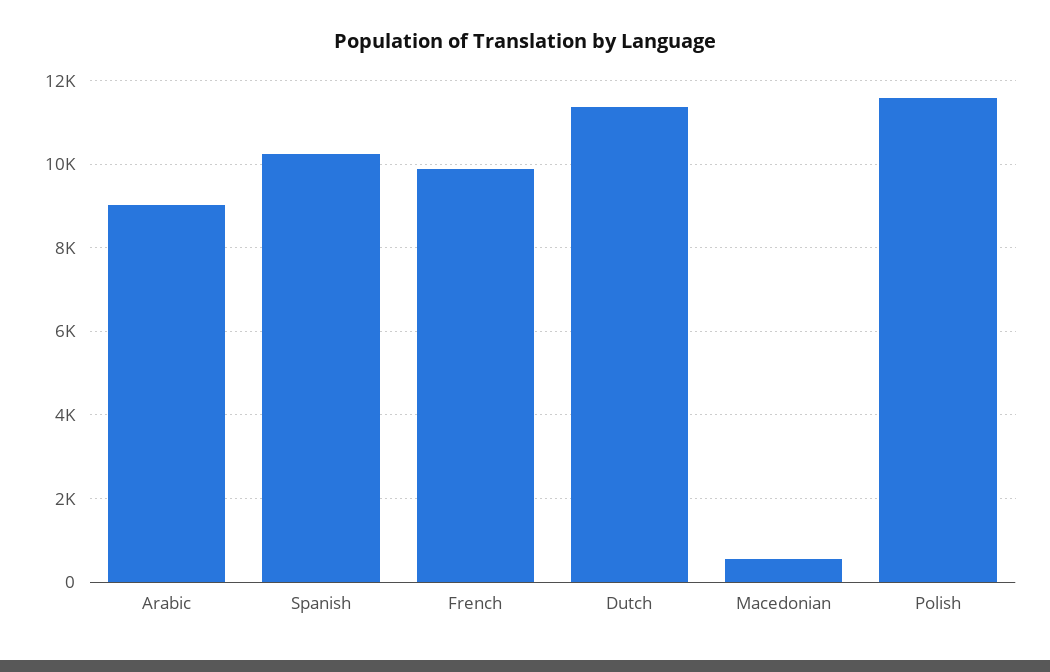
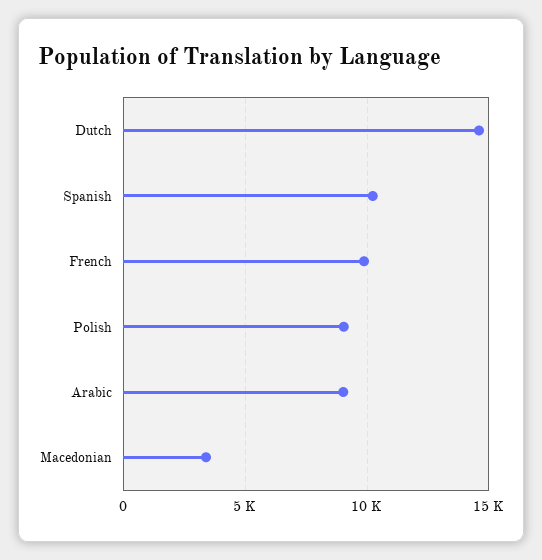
  {
    "Arabic": 9000,
    "Spanish": 10200,
    "French": 9800,
-   "Dutch": 11400,
+   "Dutch": 14500,
-   "Macedonian": 600,
+   "Macedonian": 3500,
-   "Polish": 11600
+   "Polish": 9000
  }

